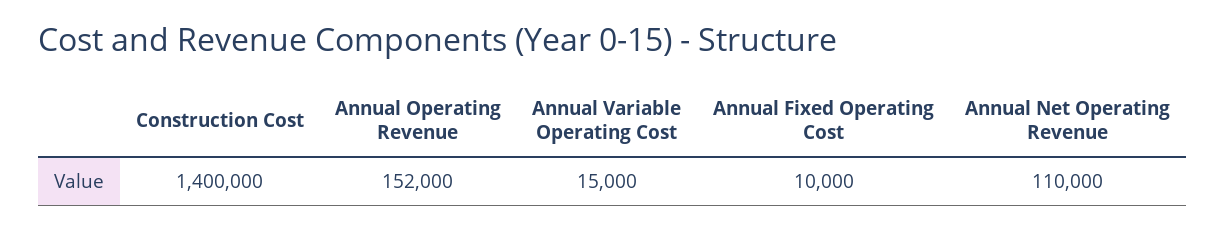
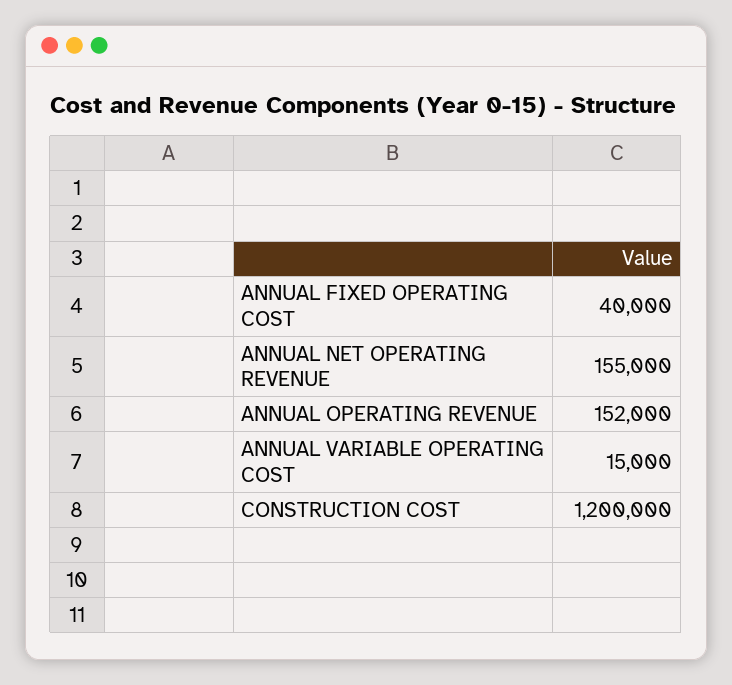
  {
-   "Construction Cost": 1400000,
+   "Construction Cost": 1200000,
    "Annual Operating Revenue": 152000,
    "Annual Variable Operating Cost": 15000,
-   "Annual Fixed Operating Cost": 10000,
+   "Annual Fixed Operating Cost": 40000,
-   "Annual Net Operating Revenue": 110000
+   "Annual Net Operating Revenue": 155000
  }

